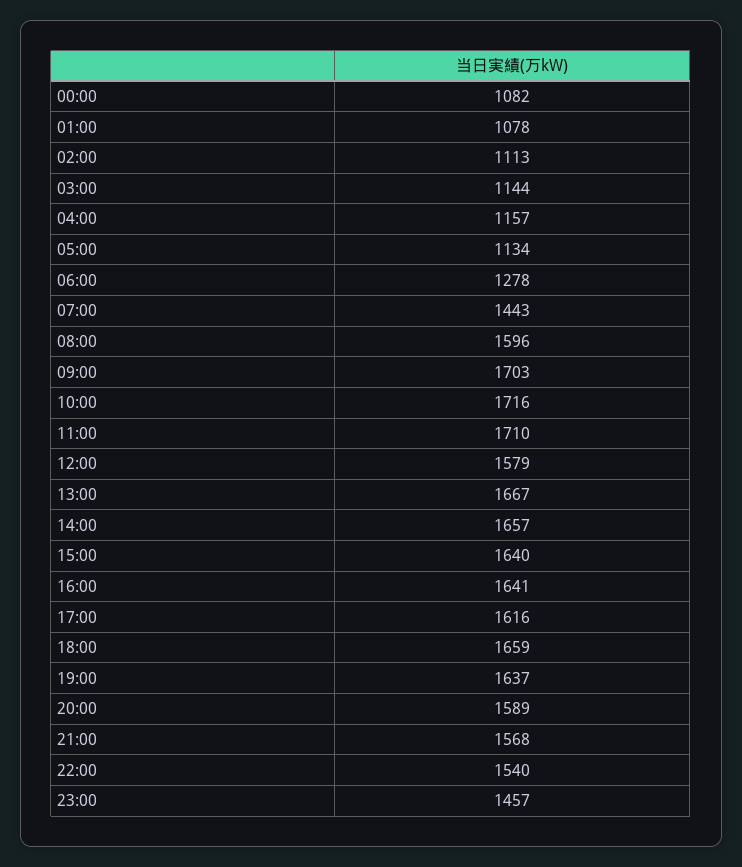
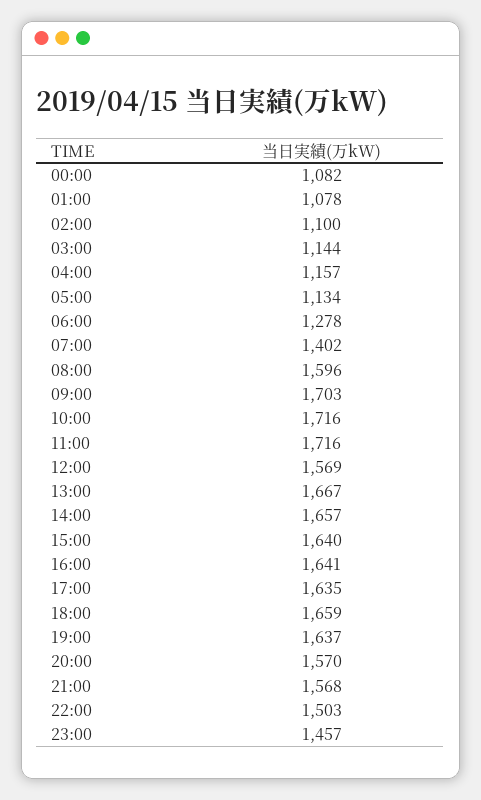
  {
    "00:00": 1082,
    "01:00": 1078,
-   "02:00": 1113,
+   "02:00": 1100,
    "03:00": 1144,
    "04:00": 1157,
    "05:00": 1134,
    "06:00": 1278,
-   "07:00": 1443,
+   "07:00": 1402,
    "08:00": 1596,
    "09:00": 1703,
    "10:00": 1716,
-   "11:00": 1710,
+   "11:00": 1716,
-   "12:00": 1579,
+   "12:00": 1569,
    "13:00": 1667,
    "14:00": 1657,
    "15:00": 1640,
    "16:00": 1641,
-   "17:00": 1616,
+   "17:00": 1635,
    "18:00": 1659,
    "19:00": 1637,
-   "20:00": 1589,
+   "20:00": 1570,
    "21:00": 1568,
-   "22:00": 1540,
+   "22:00": 1503,
    "23:00": 1457
  }

